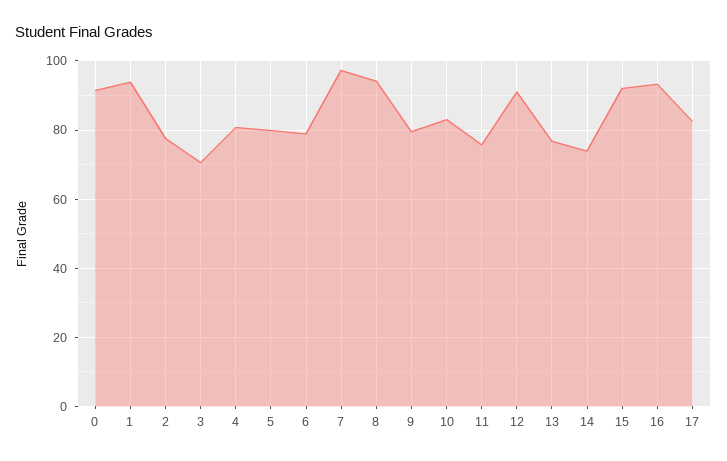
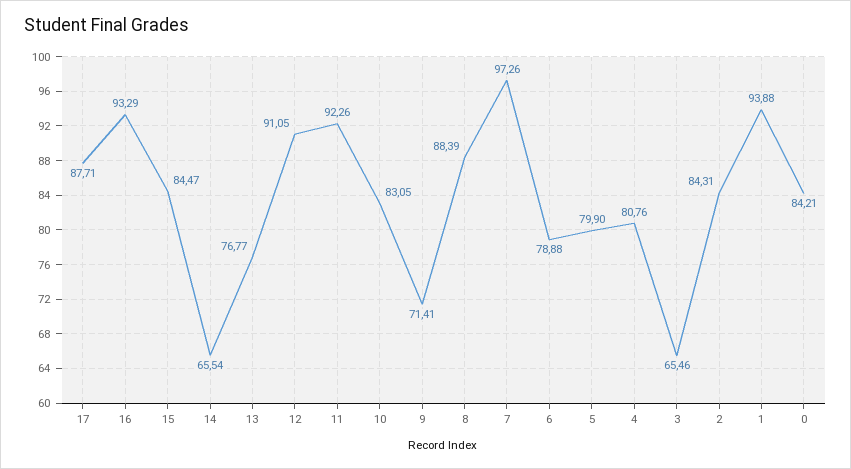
  {
-   "0": 92,
+   "0": 84.21,
    "1": 93.88,
-   "2": 78,
+   "2": 84.31,
-   "3": 70,
+   "3": 65.46,
    "4": 80.76,
    "5": 79.9,
    "6": 78.88,
    "7": 97.26,
-   "8": 94,
+   "8": 88.39,
-   "9": 80,
+   "9": 71.41,
    "10": 83.05,
-   "11": 76,
+   "11": 92.26,
    "12": 91.05,
    "13": 76.77,
-   "14": 74,
+   "14": 65.54,
-   "15": 92,
+   "15": 84.47,
    "16": 93.29,
-   "17": 82
+   "17": 87.71
  }

